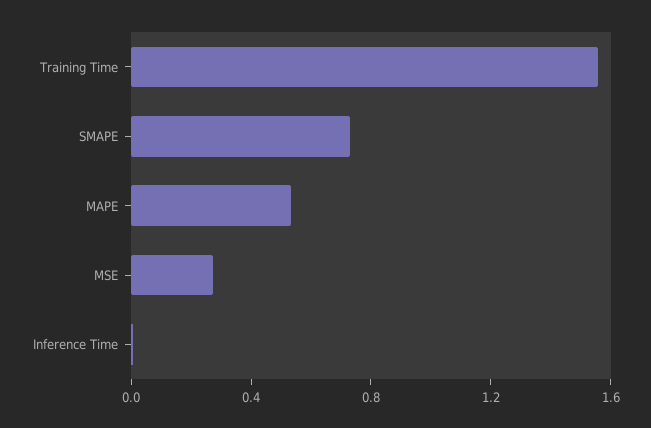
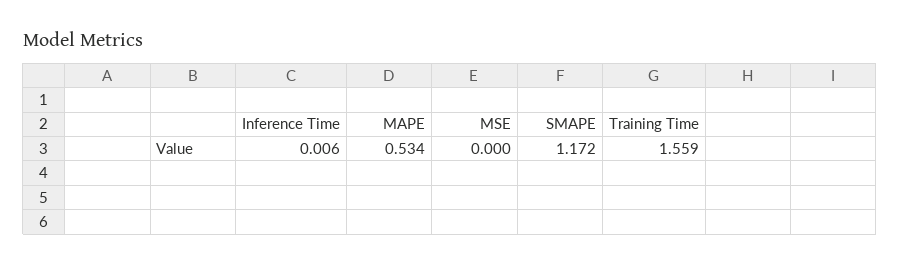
  {
    "Training Time": 1.559,
-   "SMAPE": 0.7,
+   "SMAPE": 1.172,
    "MAPE": 0.534,
-   "MSE": 0.3,
+   "MSE": 0,
    "Inference Time": 0.006
  }

